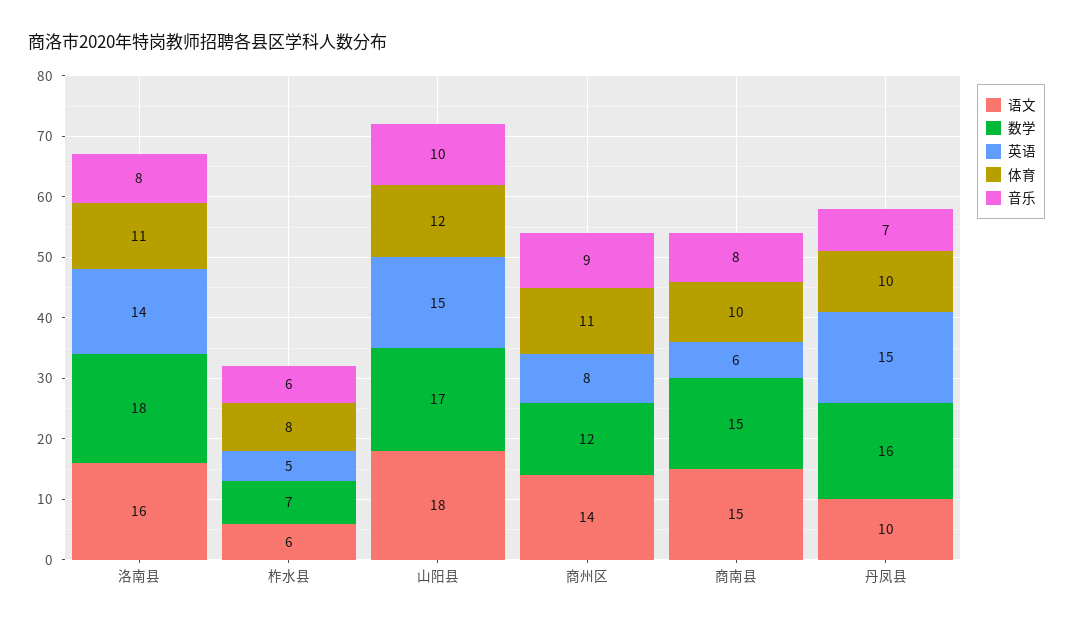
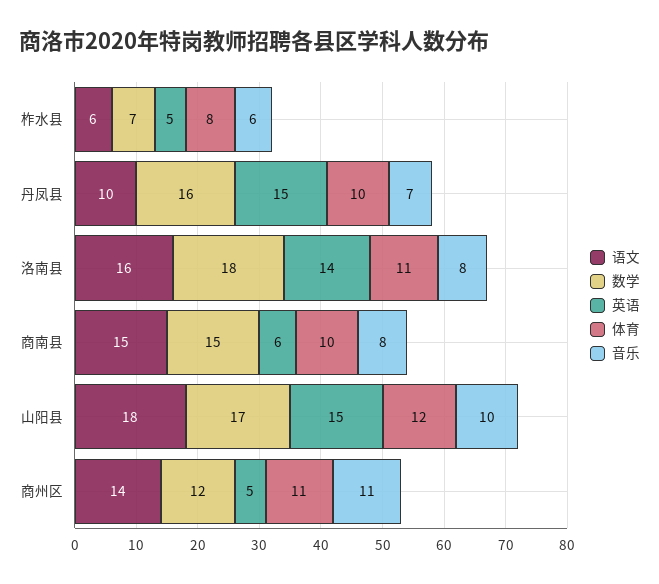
  {
    "语文": {
      "洛南县": 16,
      "柞水县": 6,
      "山阳县": 18,
      "商州区": 14,
      "商南县": 15,
      "丹凤县": 10
    },
    "数学": {
      "洛南县": 18,
      "柞水县": 7,
      "山阳县": 17,
      "商州区": 12,
      "商南县": 15,
      "丹凤县": 16
    },
    "英语": {
      "洛南县": 14,
      "柞水县": 5,
      "山阳县": 15,
-     "商州区": 8,
+     "商州区": 5,
      "商南县": 6,
      "丹凤县": 15
    },
    "体育": {
      "洛南县": 11,
      "柞水县": 8,
      "山阳县": 12,
      "商州区": 11,
      "商南县": 10,
      "丹凤县": 10
    },
    "音乐": {
      "洛南县": 8,
      "柞水县": 6,
      "山阳县": 10,
-     "商州区": 9,
+     "商州区": 11,
      "商南县": 8,
      "丹凤县": 7
    }
  }

